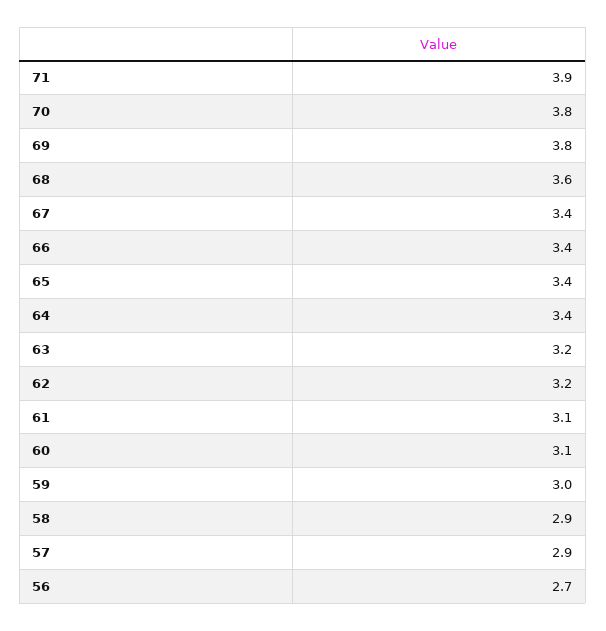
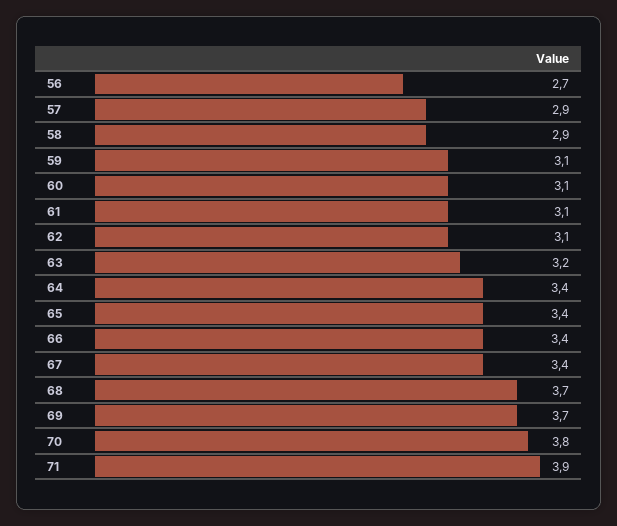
  {
    "71": 3.9,
    "70": 3.8,
-   "69": 3.8,
+   "69": 3.7,
-   "68": 3.6,
+   "68": 3.7,
    "67": 3.4,
    "66": 3.4,
    "65": 3.4,
    "64": 3.4,
    "63": 3.2,
-   "62": 3.2,
+   "62": 3.1,
    "61": 3.1,
    "60": 3.1,
-   "59": 3,
+   "59": 3.1,
    "58": 2.9,
    "57": 2.9,
    "56": 2.7
  }

